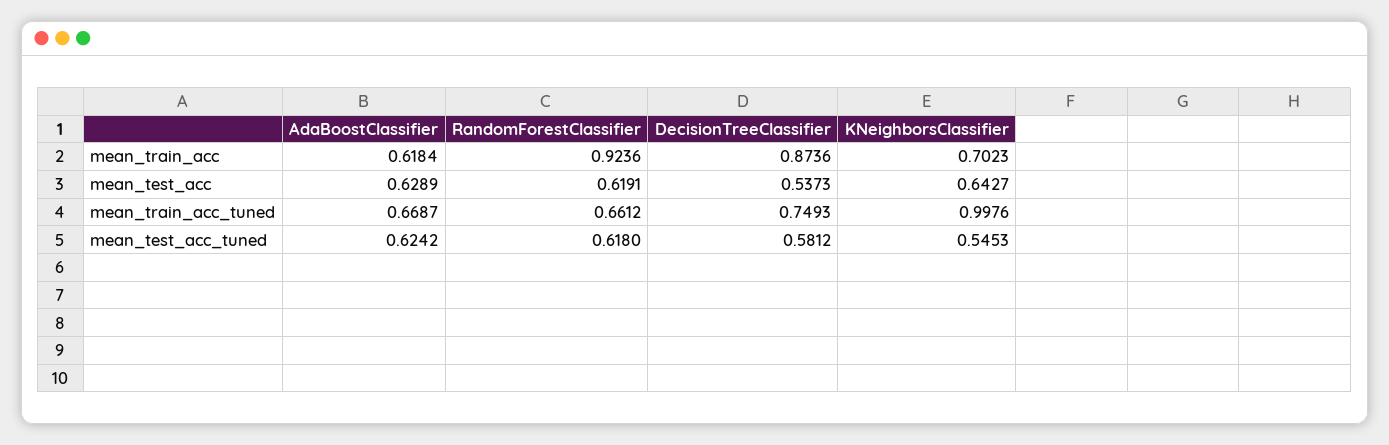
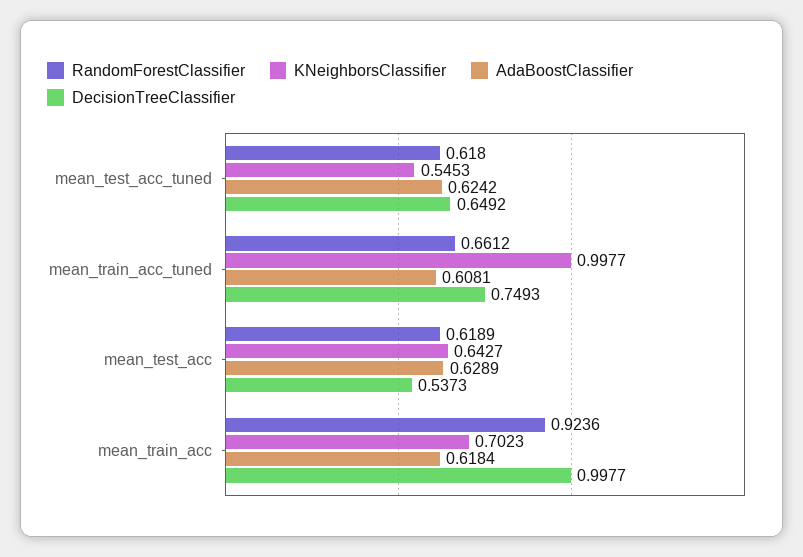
  {
    "AdaBoostClassifier": {
      "mean_train_acc": 0.6184,
      "mean_test_acc": 0.6289,
-     "mean_train_acc_tuned": 0.6687,
+     "mean_train_acc_tuned": 0.6081,
      "mean_test_acc_tuned": 0.6242
    },
    "RandomForestClassifier": {
      "mean_train_acc": 0.9236,
-     "mean_test_acc": 0.6191,
+     "mean_test_acc": 0.6189,
      "mean_train_acc_tuned": 0.6612,
      "mean_test_acc_tuned": 0.618
    },
    "DecisionTreeClassifier": {
-     "mean_train_acc": 0.8736,
+     "mean_train_acc": 0.9977,
      "mean_test_acc": 0.5373,
      "mean_train_acc_tuned": 0.7493,
-     "mean_test_acc_tuned": 0.5812
+     "mean_test_acc_tuned": 0.6492
    },
    "KNeighborsClassifier": {
      "mean_train_acc": 0.7023,
      "mean_test_acc": 0.6427,
-     "mean_train_acc_tuned": 0.9976,
+     "mean_train_acc_tuned": 0.9977,
      "mean_test_acc_tuned": 0.5453
    }
  }

